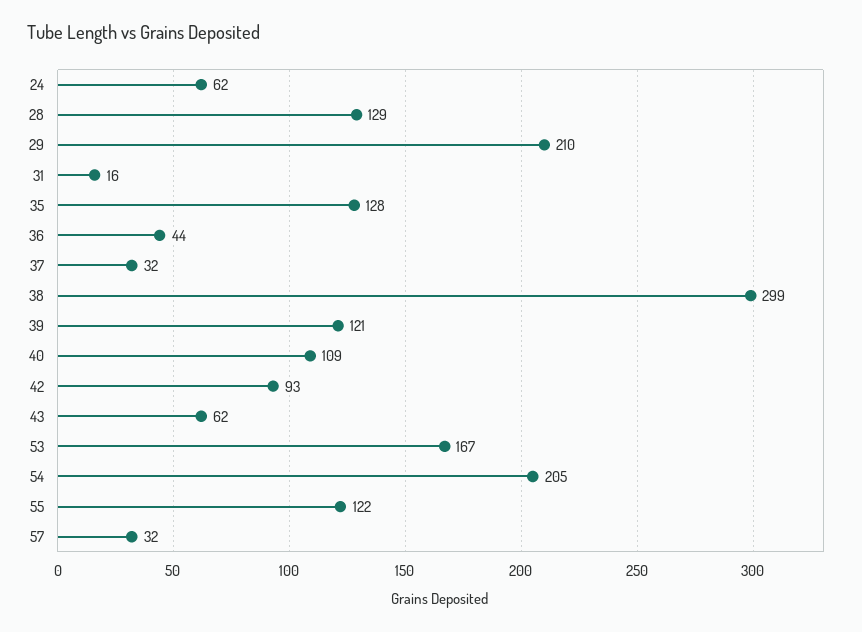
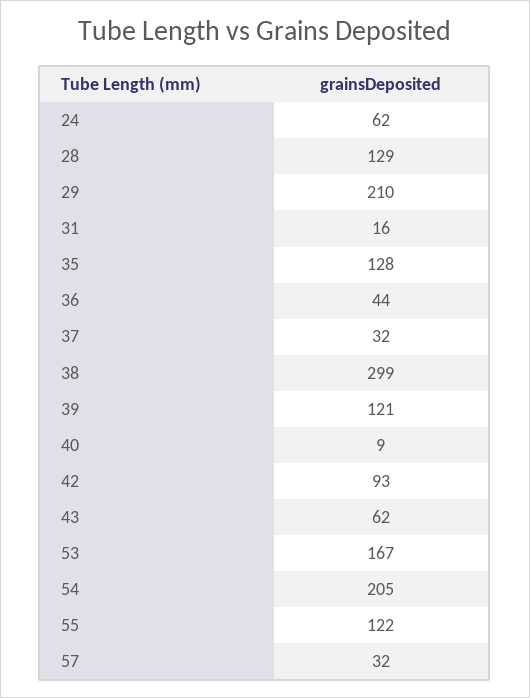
  {
    "24": 62,
    "28": 129,
    "29": 210,
    "31": 16,
    "35": 128,
    "36": 44,
    "37": 32,
    "38": 299,
    "39": 121,
-   "40": 109,
+   "40": 9,
    "42": 93,
    "43": 62,
    "53": 167,
    "54": 205,
    "55": 122,
    "57": 32
  }

